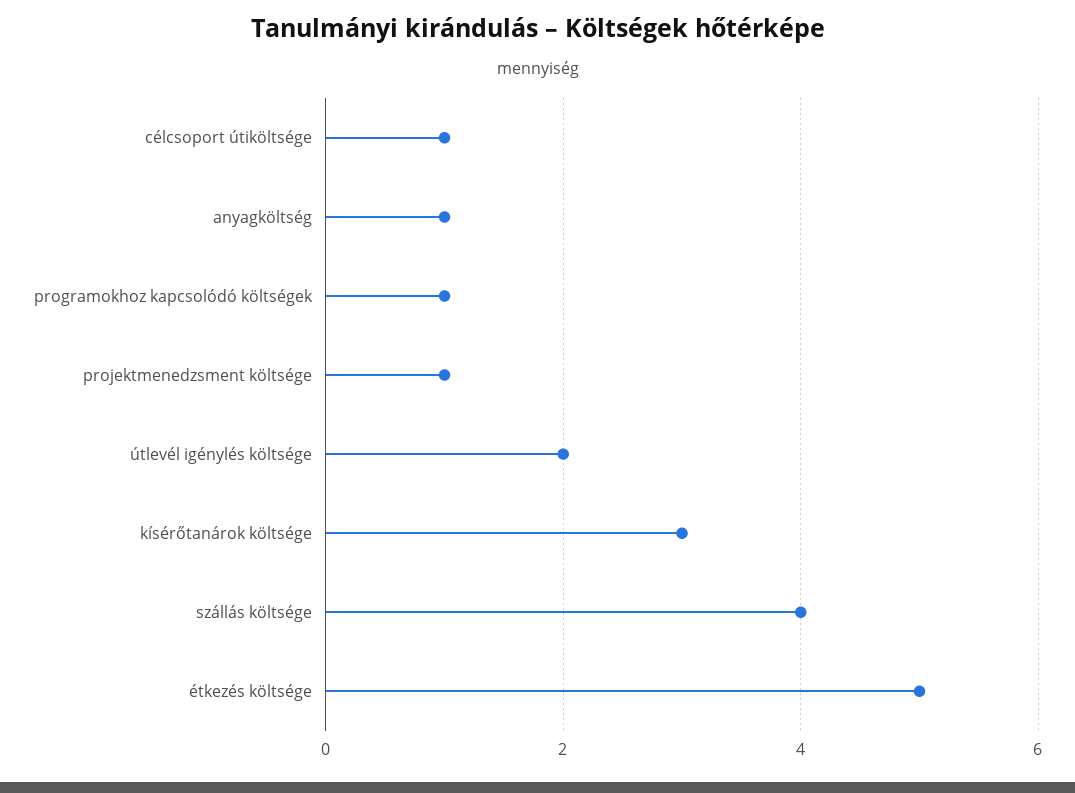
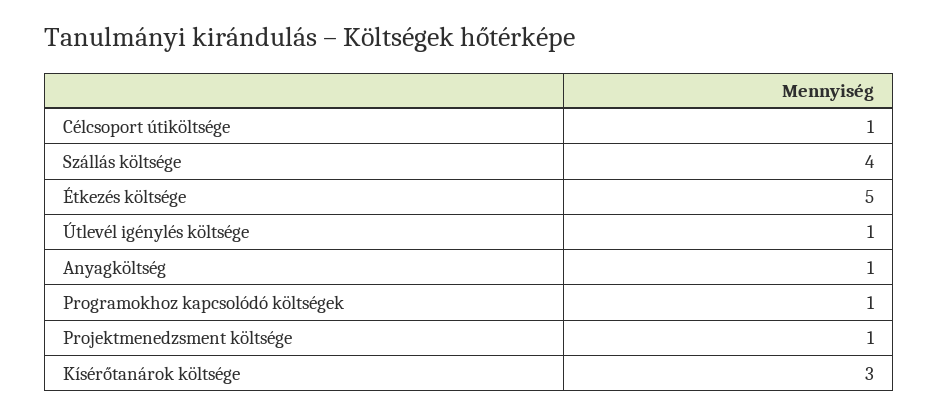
  {
    "célcsoport útiköltsége": 1,
    "anyagköltség": 1,
    "programokhoz kapcsolódó költségek": 1,
    "projektmenedzsment költsége": 1,
-   "útlevél igénylés költsége": 2,
+   "útlevél igénylés költsége": 1,
    "kísérőtanárok költsége": 3,
    "szállás költsége": 4,
    "étkezés költsége": 5
  }

